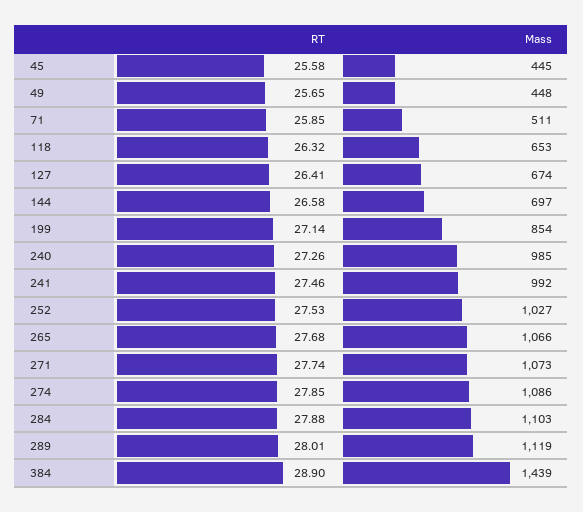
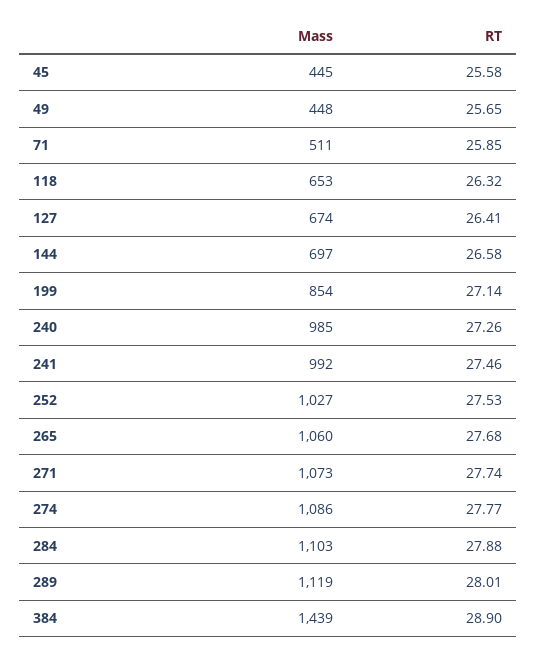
  {
    "RT": {
      "45": 25.58,
      "49": 25.65,
      "71": 25.85,
      "118": 26.32,
      "127": 26.41,
      "144": 26.58,
      "199": 27.14,
      "240": 27.26,
      "241": 27.46,
      "252": 27.53,
      "265": 27.68,
      "271": 27.74,
-     "274": 27.85,
+     "274": 27.77,
      "284": 27.88,
      "289": 28.01,
      "384": 28.9
    },
    "Mass": {
      "45": 445,
      "49": 448,
      "71": 511,
      "118": 653,
      "127": 674,
      "144": 697,
      "199": 854,
      "240": 985,
      "241": 992,
      "252": 1027,
-     "265": 1066,
+     "265": 1060,
      "271": 1073,
      "274": 1086,
      "284": 1103,
      "289": 1119,
      "384": 1439
    }
  }

